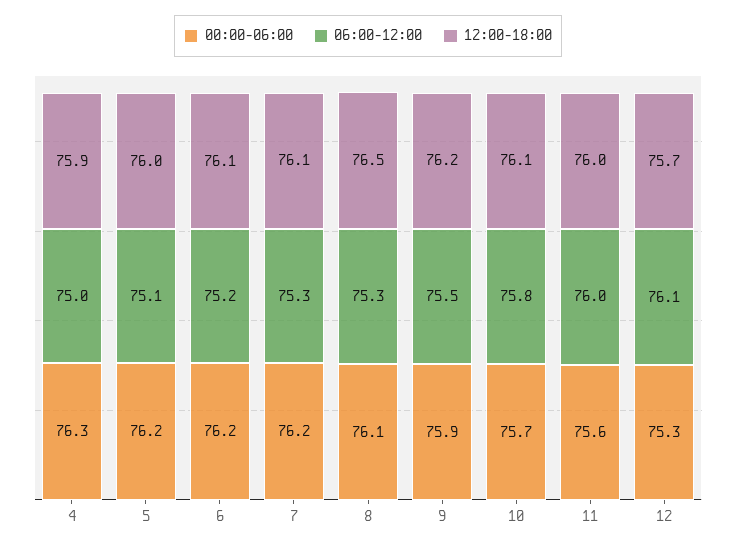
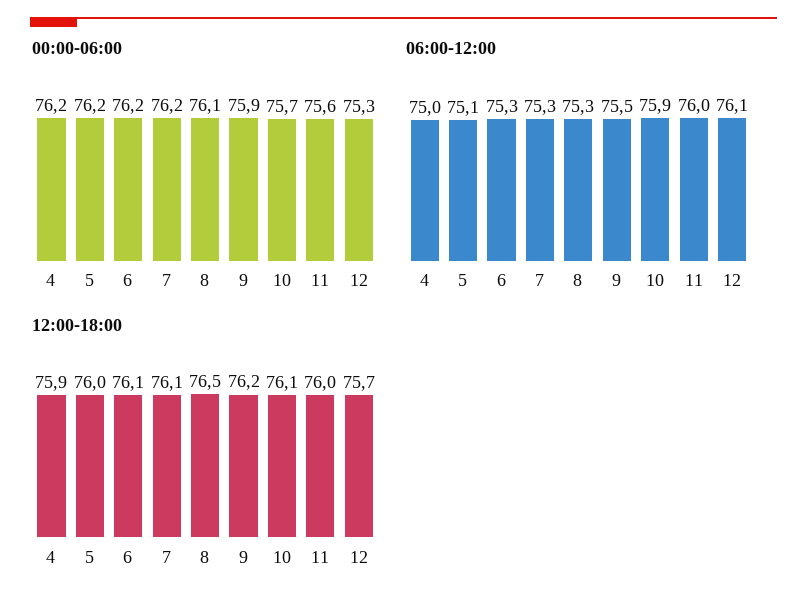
  {
    "00:00-06:00": {
-     "4": 76.3,
+     "4": 76.2,
      "5": 76.2,
      "6": 76.2,
      "7": 76.2,
      "8": 76.1,
      "9": 75.9,
      "10": 75.7,
      "11": 75.6,
      "12": 75.3
    },
    "06:00-12:00": {
      "4": 75,
      "5": 75.1,
-     "6": 75.2,
+     "6": 75.3,
      "7": 75.3,
      "8": 75.3,
      "9": 75.5,
-     "10": 75.8,
+     "10": 75.9,
      "11": 76,
      "12": 76.1
    },
    "12:00-18:00": {
      "4": 75.9,
      "5": 76,
      "6": 76.1,
      "7": 76.1,
      "8": 76.5,
      "9": 76.2,
      "10": 76.1,
      "11": 76,
      "12": 75.7
    }
  }

